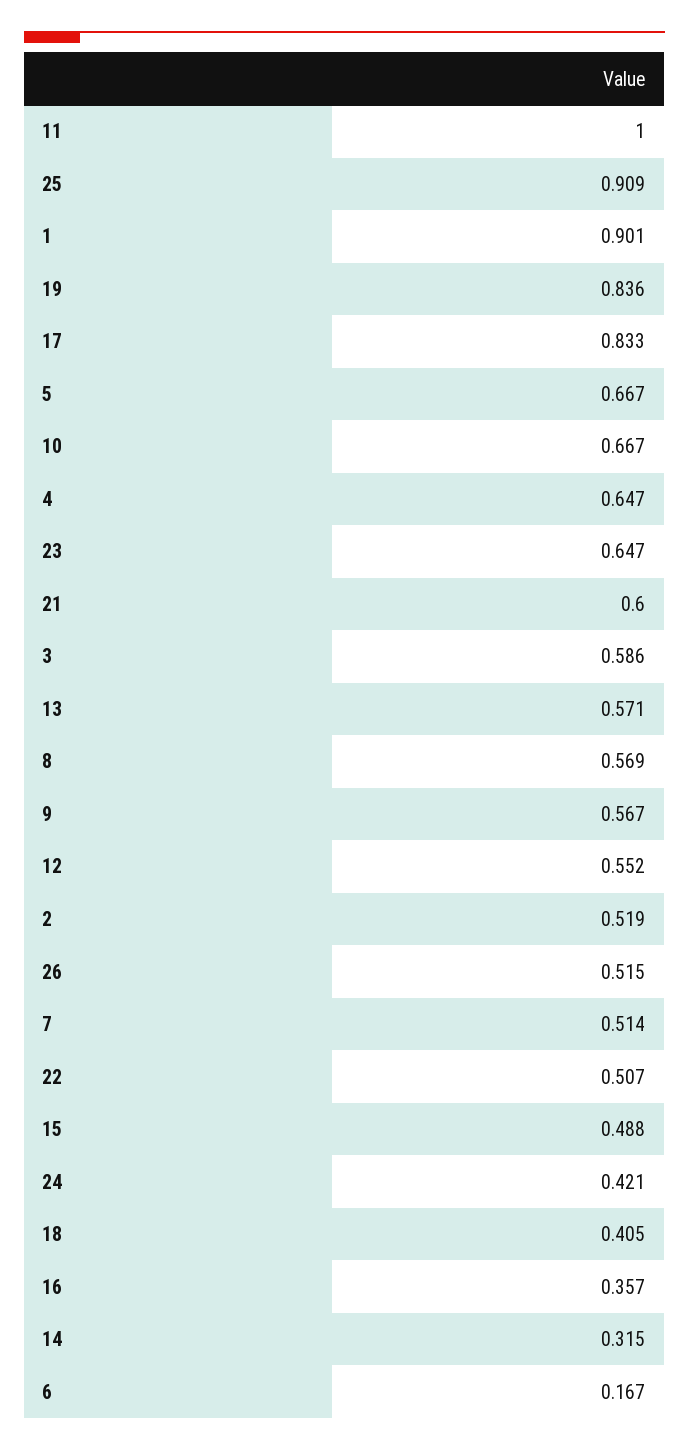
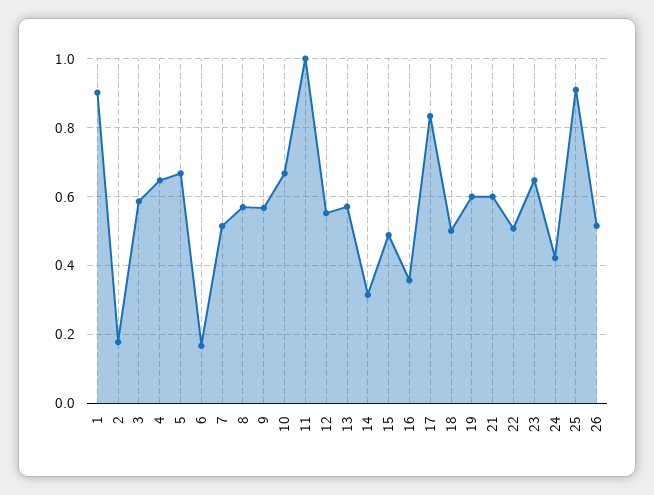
  {
    "11": 1,
    "25": 0.909,
    "1": 0.901,
-   "19": 0.836,
+   "19": 0.6,
    "17": 0.833,
    "5": 0.667,
    "10": 0.667,
    "4": 0.647,
    "23": 0.647,
    "21": 0.6,
    "3": 0.586,
    "13": 0.571,
    "8": 0.569,
    "9": 0.567,
    "12": 0.552,
-   "2": 0.519,
+   "2": 0.18,
    "26": 0.515,
    "7": 0.514,
    "22": 0.507,
    "15": 0.488,
    "24": 0.421,
-   "18": 0.405,
+   "18": 0.5,
    "16": 0.357,
    "14": 0.315,
    "6": 0.167
  }

